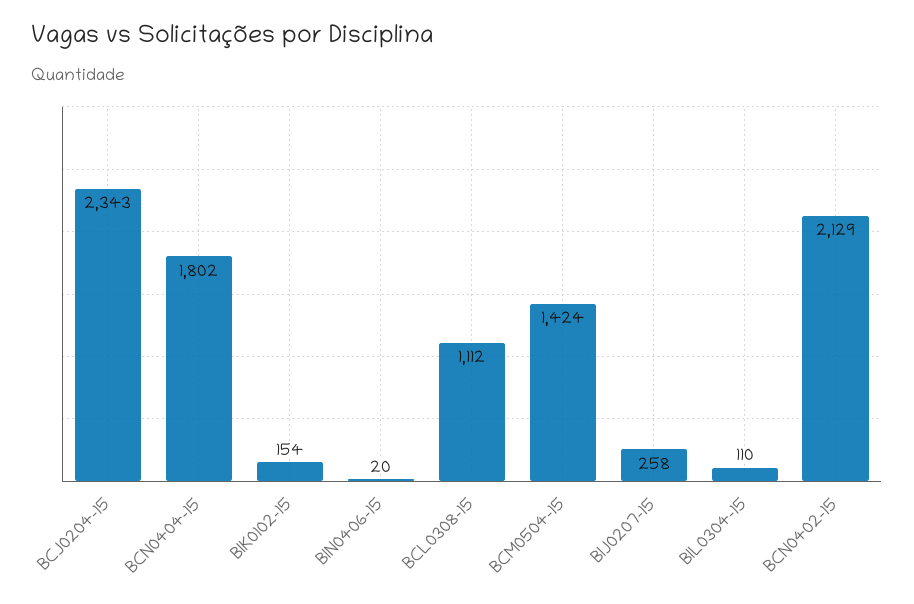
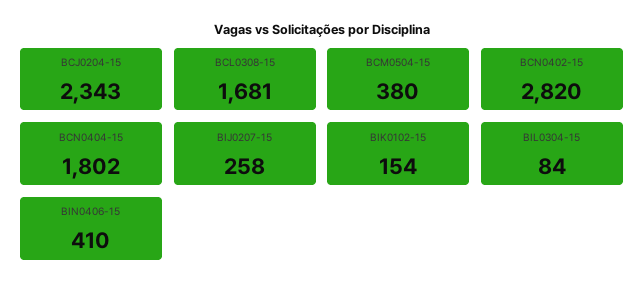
  {
    "BCJ0204-15": 2343,
    "BCN0404-15": 1802,
    "BIK0102-15": 154,
-   "BIN0406-15": 20,
+   "BIN0406-15": 410,
-   "BCL0308-15": 1112,
+   "BCL0308-15": 1681,
-   "BCM0504-15": 1424,
+   "BCM0504-15": 380,
    "BIJ0207-15": 258,
-   "BIL0304-15": 110,
+   "BIL0304-15": 84,
-   "BCN0402-15": 2129
+   "BCN0402-15": 2820
  }

